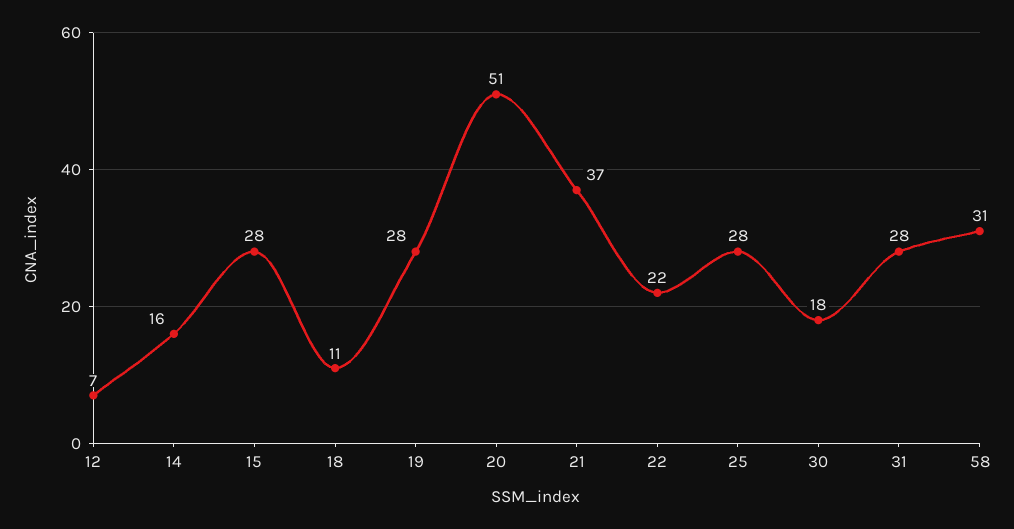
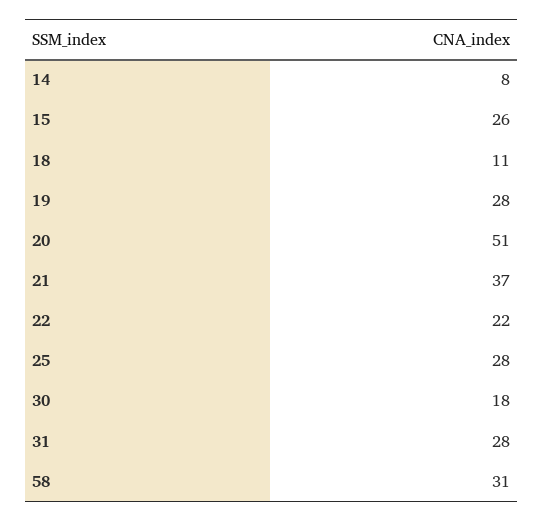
  {
-   "12": 7,
-   "14": 16,
+   "14": 8,
-   "15": 28,
+   "15": 26,
    "18": 11,
    "19": 28,
    "20": 51,
    "21": 37,
    "22": 22,
    "25": 28,
    "30": 18,
    "31": 28,
    "58": 31
  }

